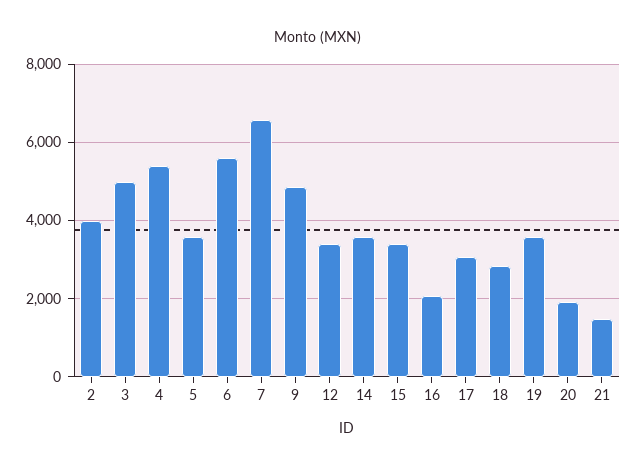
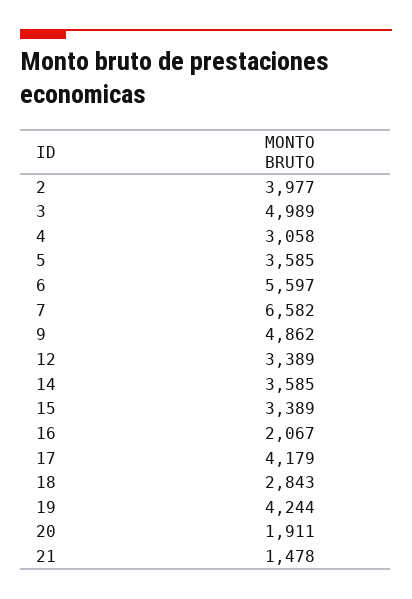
  {
    "2": 3977,
    "3": 4989,
-   "4": 5400,
+   "4": 3058,
    "5": 3585,
    "6": 5597,
    "7": 6582,
    "9": 4862,
    "12": 3389,
    "14": 3585,
    "15": 3389,
    "16": 2067,
-   "17": 3000,
+   "17": 4179,
    "18": 2843,
-   "19": 3600,
+   "19": 4244,
    "20": 1911,
    "21": 1478
  }

